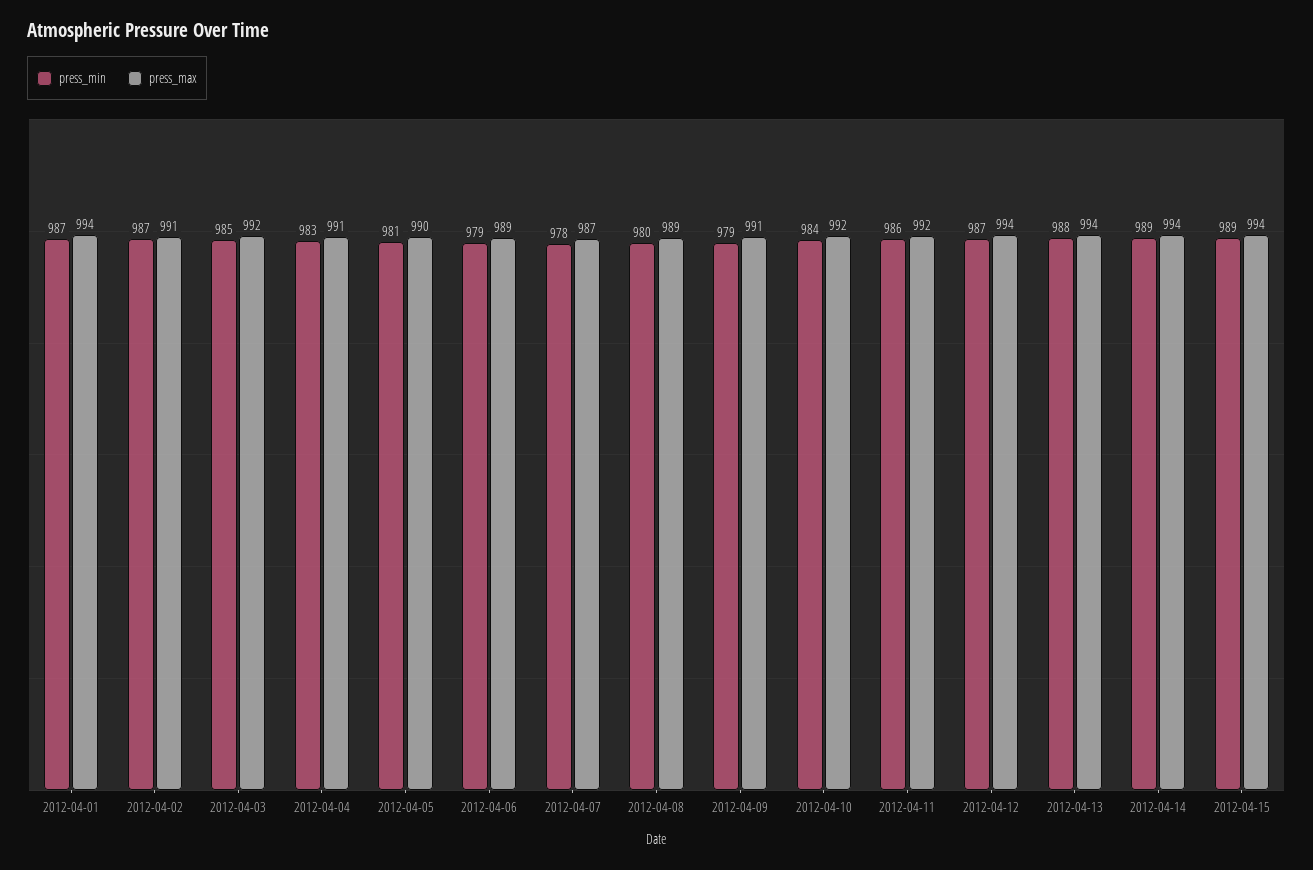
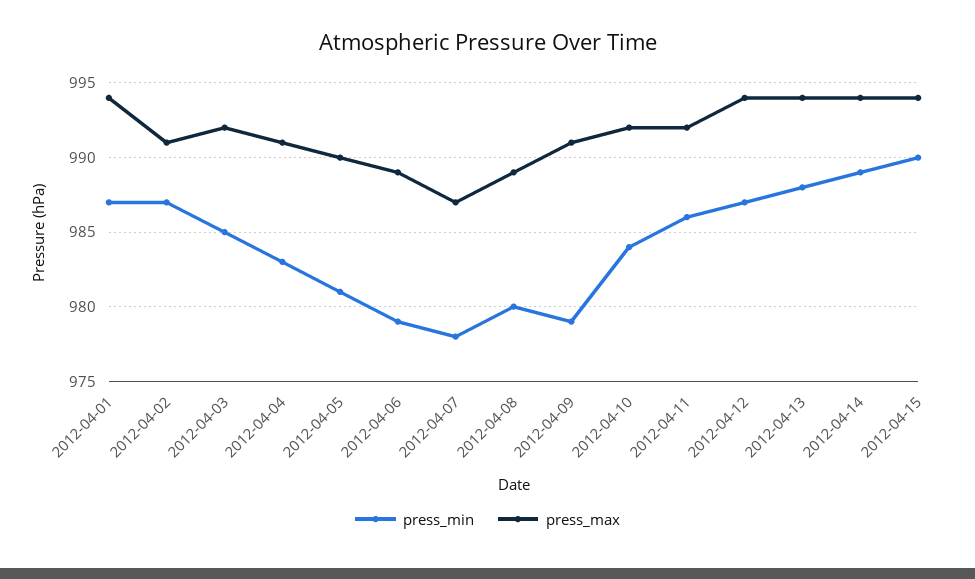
  {
    "press_min": {
      "2012-04-01": 987,
      "2012-04-02": 987,
      "2012-04-03": 985,
      "2012-04-04": 983,
      "2012-04-05": 981,
      "2012-04-06": 979,
      "2012-04-07": 978,
      "2012-04-08": 980,
      "2012-04-09": 979,
      "2012-04-10": 984,
      "2012-04-11": 986,
      "2012-04-12": 987,
      "2012-04-13": 988,
      "2012-04-14": 989,
-     "2012-04-15": 989
+     "2012-04-15": 990
    },
    "press_max": {
      "2012-04-01": 994,
      "2012-04-02": 991,
      "2012-04-03": 992,
      "2012-04-04": 991,
      "2012-04-05": 990,
      "2012-04-06": 989,
      "2012-04-07": 987,
      "2012-04-08": 989,
      "2012-04-09": 991,
      "2012-04-10": 992,
      "2012-04-11": 992,
      "2012-04-12": 994,
      "2012-04-13": 994,
      "2012-04-14": 994,
      "2012-04-15": 994
    }
  }

